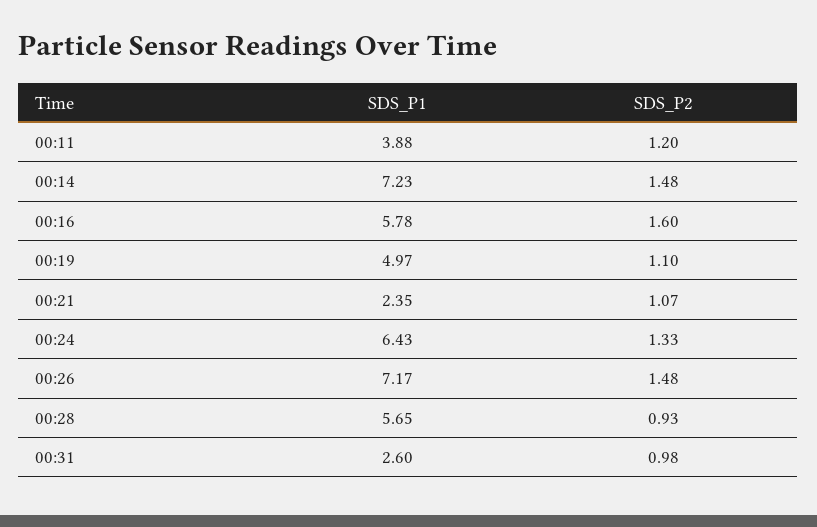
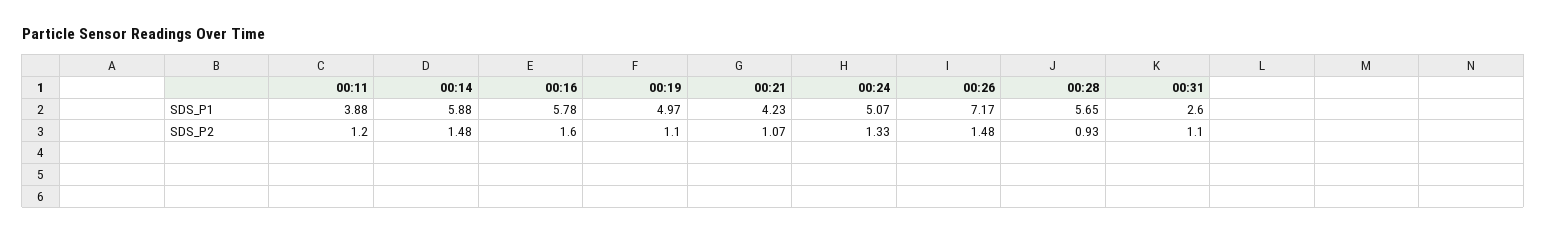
  {
    "SDS_P1": {
      "00:11": 3.88,
-     "00:14": 7.23,
+     "00:14": 5.88,
      "00:16": 5.78,
      "00:19": 4.97,
-     "00:21": 2.35,
+     "00:21": 4.23,
-     "00:24": 6.43,
+     "00:24": 5.07,
      "00:26": 7.17,
      "00:28": 5.65,
      "00:31": 2.6
    },
    "SDS_P2": {
      "00:11": 1.2,
      "00:14": 1.48,
      "00:16": 1.6,
      "00:19": 1.1,
      "00:21": 1.07,
      "00:24": 1.33,
      "00:26": 1.48,
      "00:28": 0.93,
-     "00:31": 0.98
+     "00:31": 1.1
    }
  }

